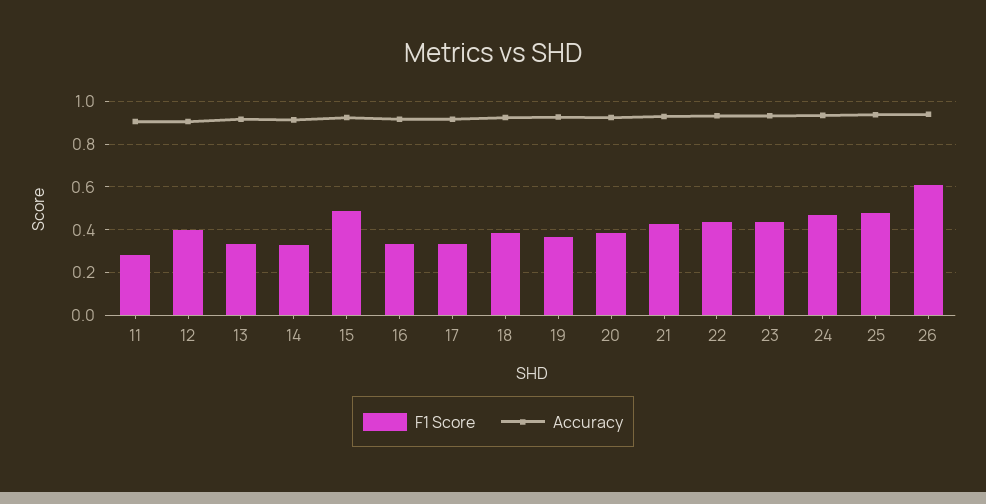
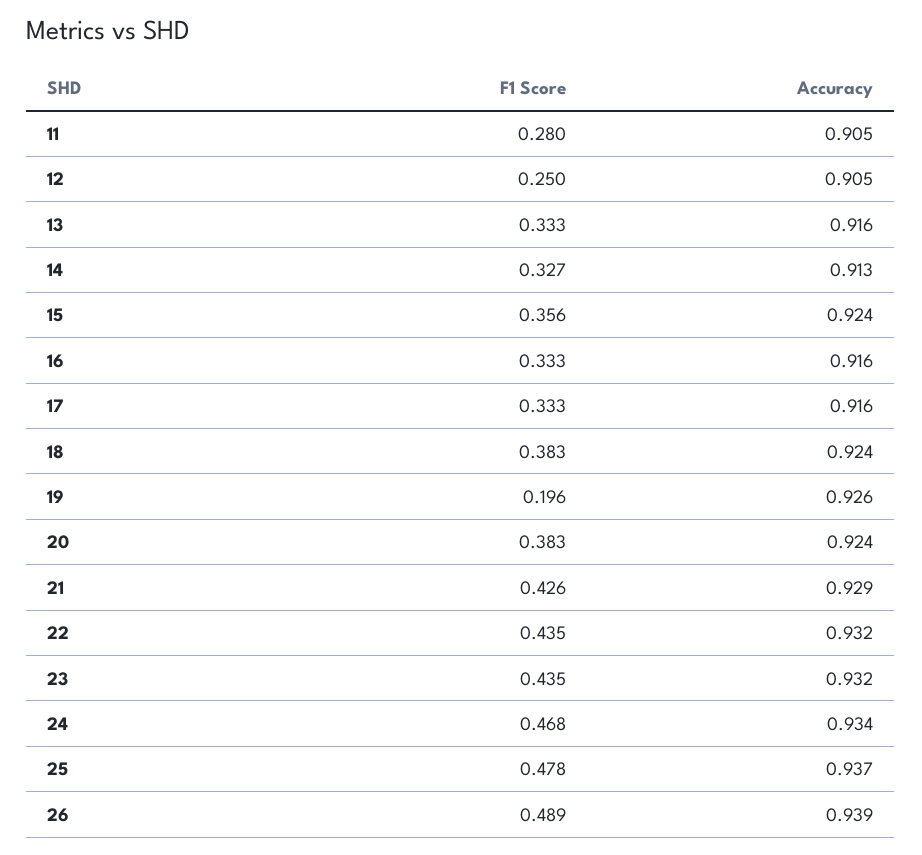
  {
    "F1 Score": {
      "11": 0.28,
-     "12": 0.4,
+     "12": 0.25,
      "13": 0.333,
      "14": 0.327,
-     "15": 0.5,
+     "15": 0.356,
      "16": 0.333,
      "17": 0.333,
      "18": 0.383,
-     "19": 0.35,
+     "19": 0.196,
      "20": 0.383,
      "21": 0.426,
      "22": 0.435,
      "23": 0.435,
      "24": 0.468,
      "25": 0.478,
-     "26": 0.6
+     "26": 0.489
    },
    "Accuracy": {
      "11": 0.905,
      "12": 0.905,
      "13": 0.916,
      "14": 0.913,
      "15": 0.924,
      "16": 0.916,
      "17": 0.916,
      "18": 0.924,
      "19": 0.926,
      "20": 0.924,
      "21": 0.929,
      "22": 0.932,
      "23": 0.932,
      "24": 0.934,
      "25": 0.937,
      "26": 0.939
    }
  }

